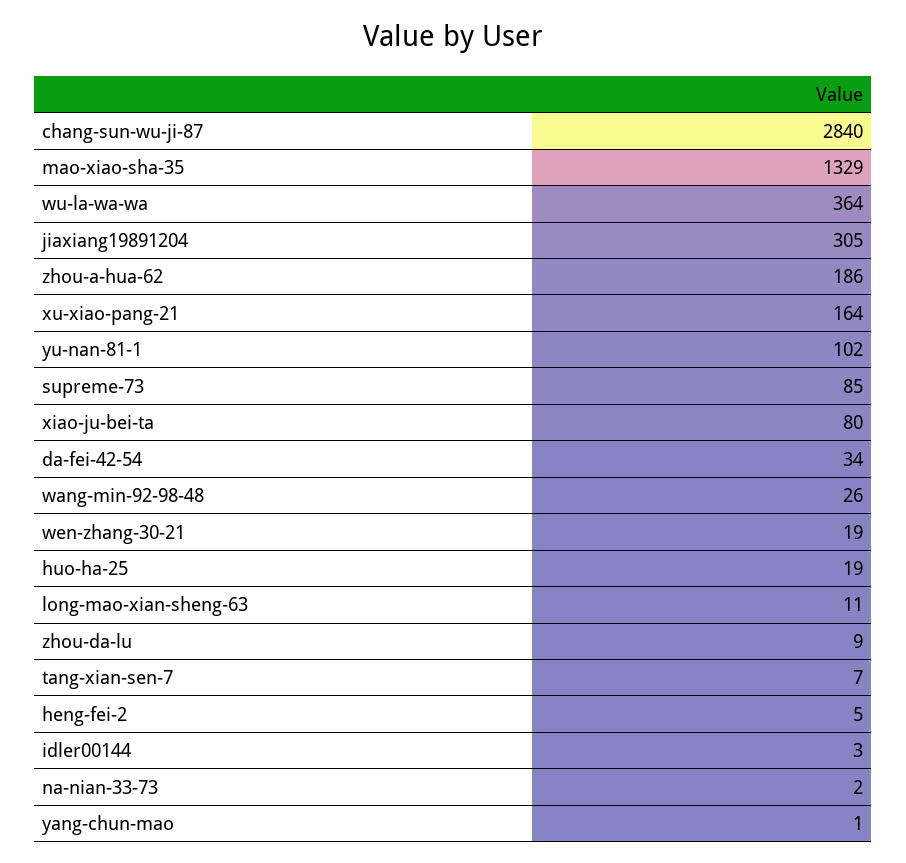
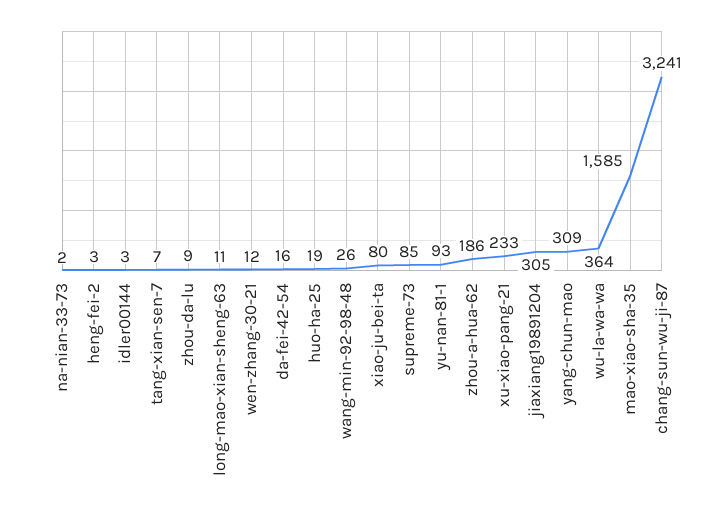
  {
-   "chang-sun-wu-ji-87": 2840,
+   "chang-sun-wu-ji-87": 3241,
-   "mao-xiao-sha-35": 1329,
+   "mao-xiao-sha-35": 1585,
    "wu-la-wa-wa": 364,
    "jiaxiang19891204": 305,
    "zhou-a-hua-62": 186,
-   "xu-xiao-pang-21": 164,
+   "xu-xiao-pang-21": 233,
-   "yu-nan-81-1": 102,
+   "yu-nan-81-1": 93,
    "supreme-73": 85,
    "xiao-ju-bei-ta": 80,
-   "da-fei-42-54": 34,
+   "da-fei-42-54": 16,
    "wang-min-92-98-48": 26,
-   "wen-zhang-30-21": 19,
+   "wen-zhang-30-21": 12,
    "huo-ha-25": 19,
    "long-mao-xian-sheng-63": 11,
    "zhou-da-lu": 9,
    "tang-xian-sen-7": 7,
-   "heng-fei-2": 5,
+   "heng-fei-2": 3,
    "idler00144": 3,
    "na-nian-33-73": 2,
-   "yang-chun-mao": 1
+   "yang-chun-mao": 309
  }

